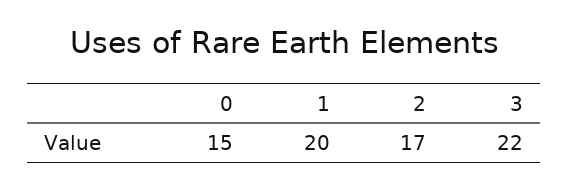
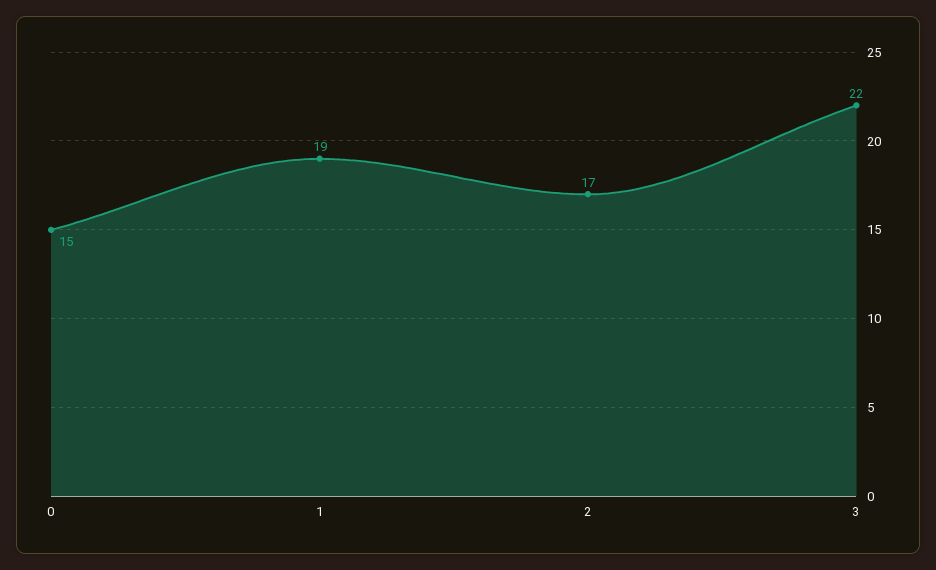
  {
    "0": 15,
-   "1": 20,
+   "1": 19,
    "2": 17,
    "3": 22
  }

